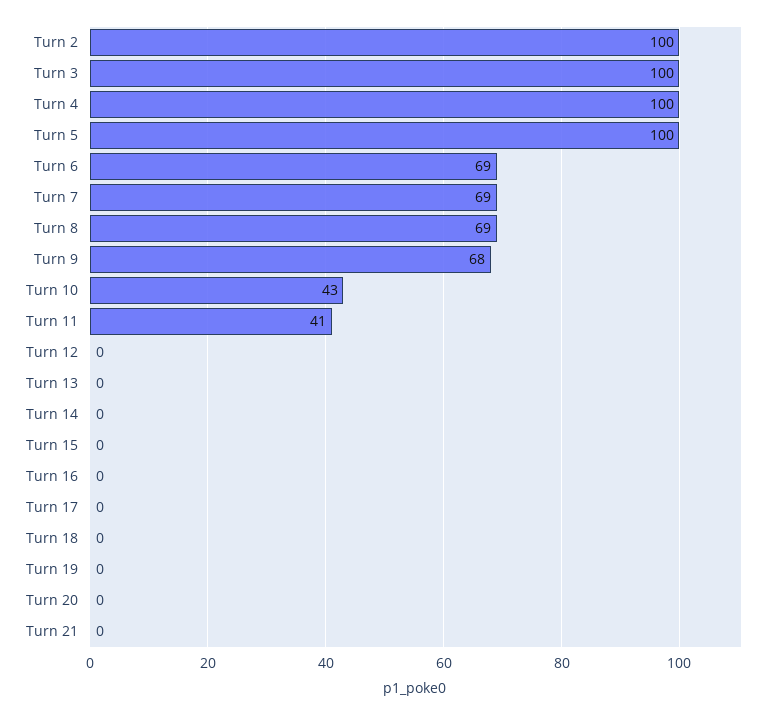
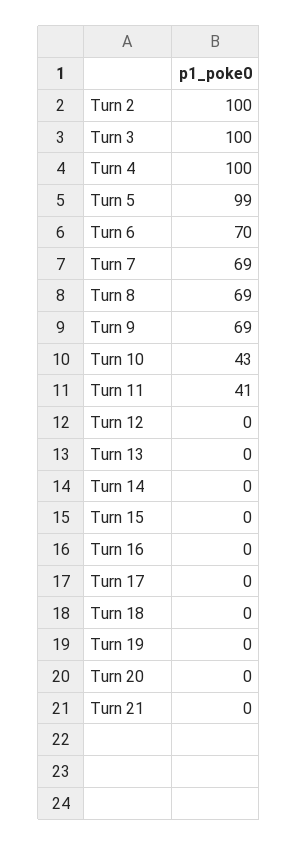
  {
    "Turn 2": 100,
    "Turn 3": 100,
    "Turn 4": 100,
-   "Turn 5": 100,
+   "Turn 5": 99,
-   "Turn 6": 69,
+   "Turn 6": 70,
    "Turn 7": 69,
    "Turn 8": 69,
-   "Turn 9": 68,
+   "Turn 9": 69,
    "Turn 10": 43,
    "Turn 11": 41,
    "Turn 12": 0,
    "Turn 13": 0,
    "Turn 14": 0,
    "Turn 15": 0,
    "Turn 16": 0,
    "Turn 17": 0,
    "Turn 18": 0,
    "Turn 19": 0,
    "Turn 20": 0,
    "Turn 21": 0
  }

